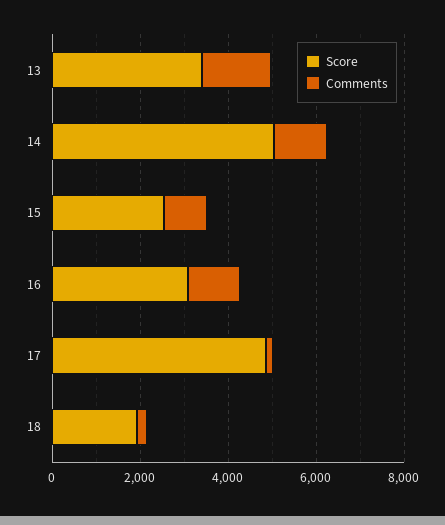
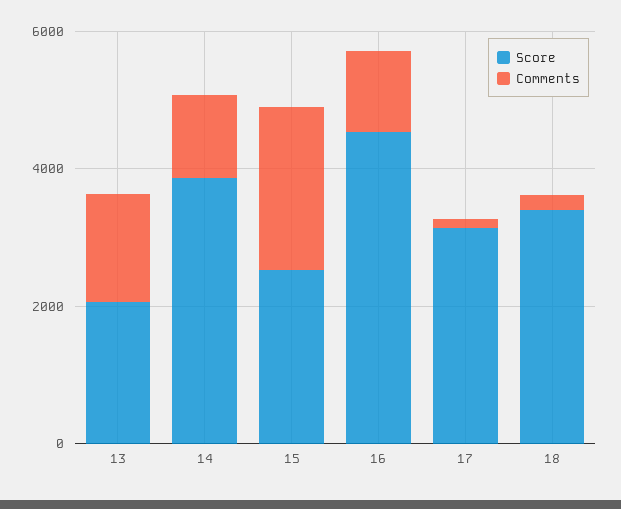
  {
    "Score": {
-     "13": 3500,
+     "13": 2000,
-     "14": 5000,
+     "14": 4000,
      "15": 2500,
-     "16": 3000,
+     "16": 4500,
-     "17": 5000,
+     "17": 3000,
-     "18": 2000
+     "18": 3500
    },
    "Comments": {
      "13": 1500,
      "14": 1000,
-     "15": 1000,
+     "15": 2500,
      "16": 1000,
      "17": 0,
      "18": 0
    }
  }

